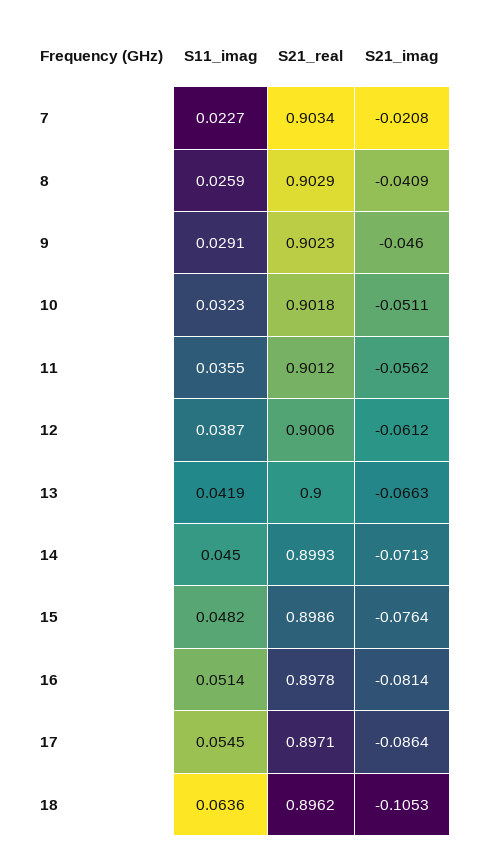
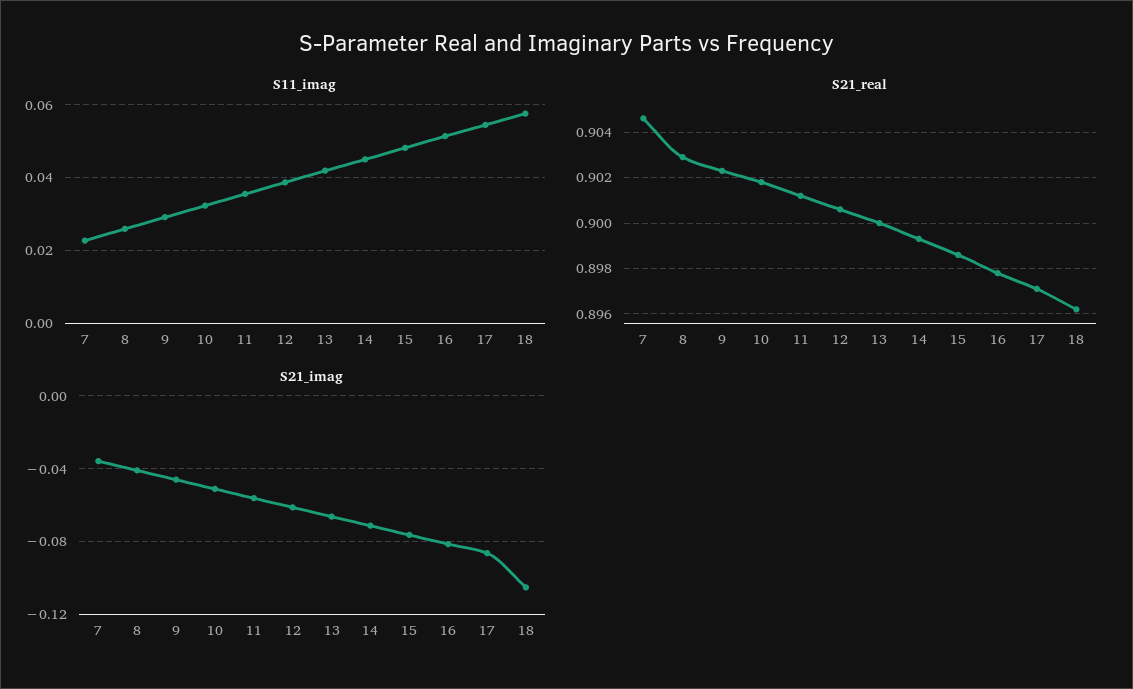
  {
    "S11_imag": {
      "7": 0.0227,
      "8": 0.0259,
      "9": 0.0291,
      "10": 0.0323,
      "11": 0.0355,
      "12": 0.0387,
      "13": 0.0419,
      "14": 0.045,
      "15": 0.0482,
      "16": 0.0514,
      "17": 0.0545,
-     "18": 0.0636
+     "18": 0.058
    },
    "S21_real": {
-     "7": 0.9034,
+     "7": 0.9045,
      "8": 0.9029,
      "9": 0.9023,
      "10": 0.9018,
      "11": 0.9012,
      "12": 0.9006,
      "13": 0.9,
      "14": 0.8993,
      "15": 0.8986,
      "16": 0.8978,
      "17": 0.8971,
      "18": 0.8962
    },
    "S21_imag": {
-     "7": -0.0208,
+     "7": -0.035,
      "8": -0.0409,
      "9": -0.046,
      "10": -0.0511,
      "11": -0.0562,
      "12": -0.0612,
      "13": -0.0663,
      "14": -0.0713,
      "15": -0.0764,
      "16": -0.0814,
      "17": -0.0864,
      "18": -0.1053
    }
  }

